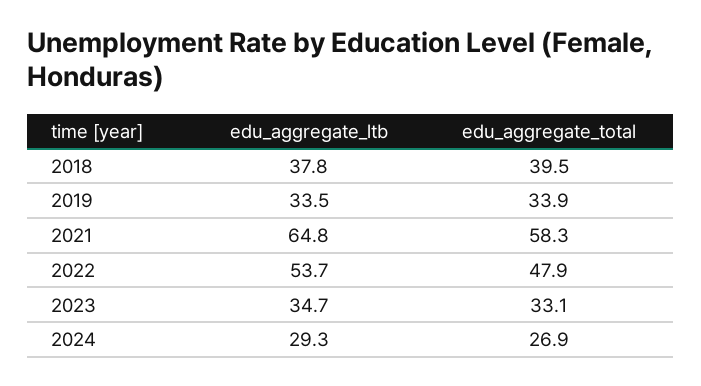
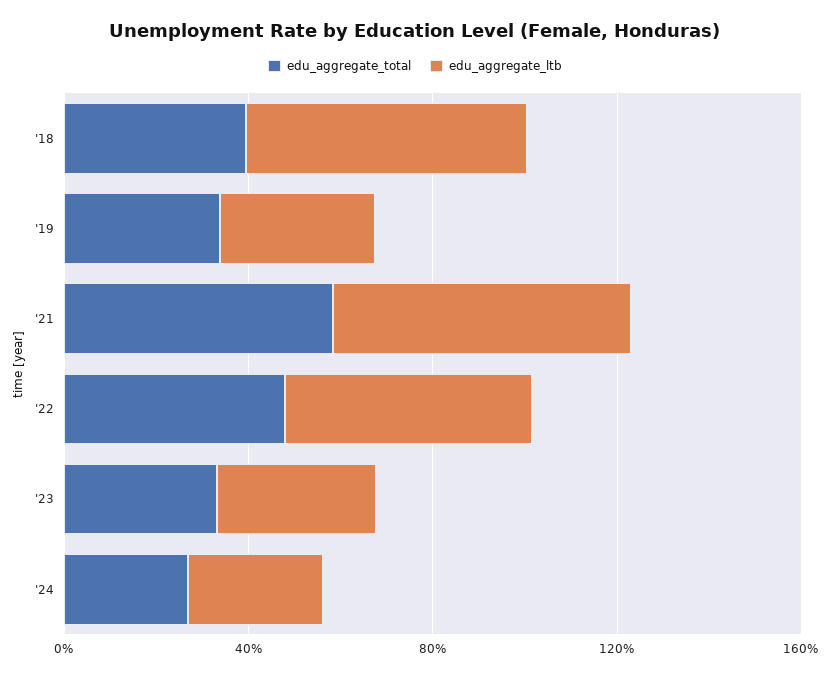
  {
    "edu_aggregate_ltb": {
-     "2018": 37.8,
+     "2018": 60,
      "2019": 33.5,
      "2021": 64.8,
      "2022": 53.7,
      "2023": 34.7,
      "2024": 29.3
    },
    "edu_aggregate_total": {
      "2018": 39.5,
      "2019": 33.9,
      "2021": 58.3,
      "2022": 47.9,
      "2023": 33.1,
      "2024": 26.9
    }
  }

